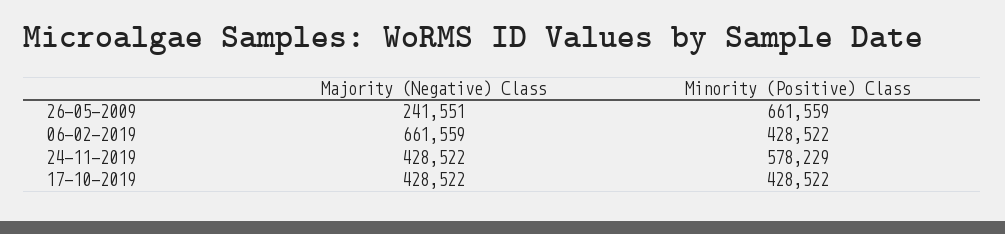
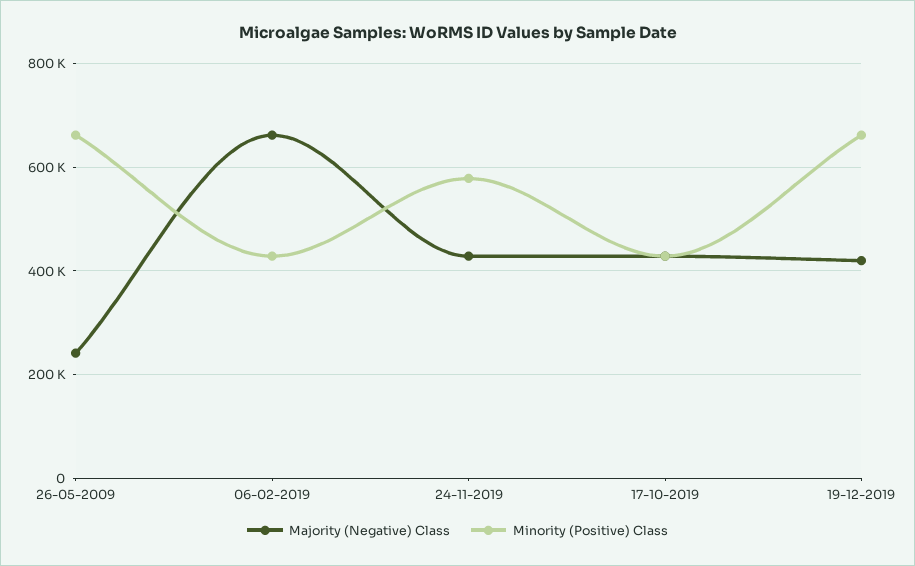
  {
    "Majority (Negative) Class": {
      "26-05-2009": 241551,
      "06-02-2019": 661559,
      "24-11-2019": 428522,
-     "17-10-2019": 428522
+     "17-10-2019": 428522,
+     "19-12-2019": 420000
    },
    "Minority (Positive) Class": {
      "26-05-2009": 661559,
      "06-02-2019": 428522,
      "24-11-2019": 578229,
-     "17-10-2019": 428522
+     "17-10-2019": 428522,
+     "19-12-2019": 660000
    }
  }

